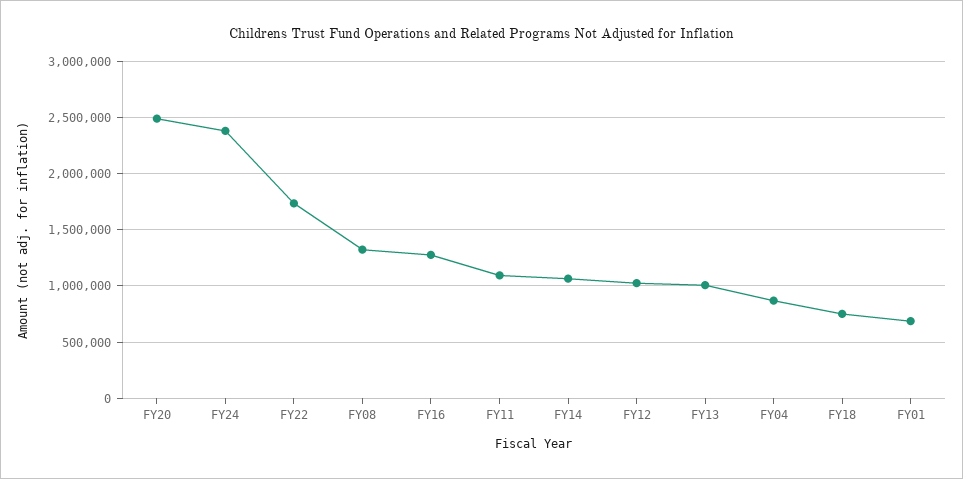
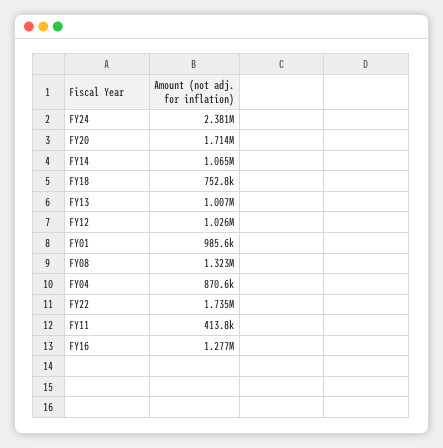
  {
-   "FY20": 2500000,
+   "FY20": 1714000,
    "FY24": 2381000,
    "FY22": 1735000,
    "FY08": 1323000,
    "FY16": 1277000,
-   "FY11": 1100000,
+   "FY11": 413800,
    "FY14": 1065000,
    "FY12": 1026000,
    "FY13": 1007000,
    "FY04": 870600,
    "FY18": 752800,
-   "FY01": 700000
+   "FY01": 985600
  }

